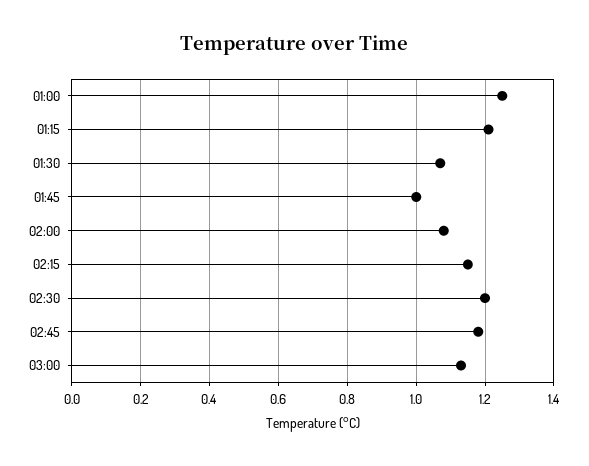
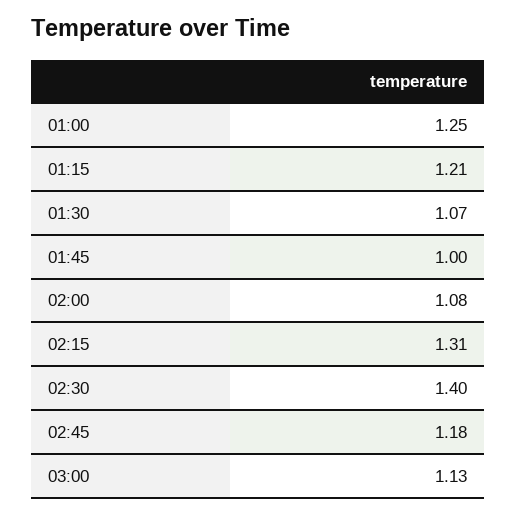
  {
    "01:00": 1.25,
    "01:15": 1.21,
    "01:30": 1.07,
    "01:45": 1,
    "02:00": 1.08,
-   "02:15": 1.15,
+   "02:15": 1.31,
-   "02:30": 1.2,
+   "02:30": 1.4,
    "02:45": 1.18,
    "03:00": 1.13
  }

